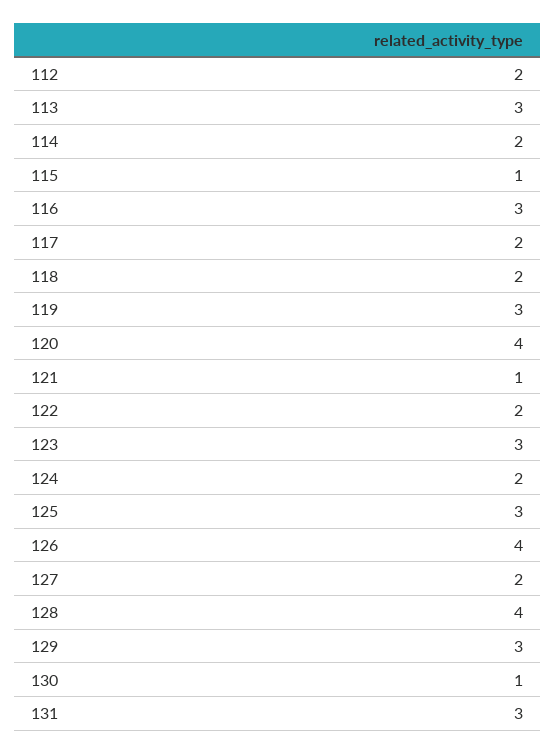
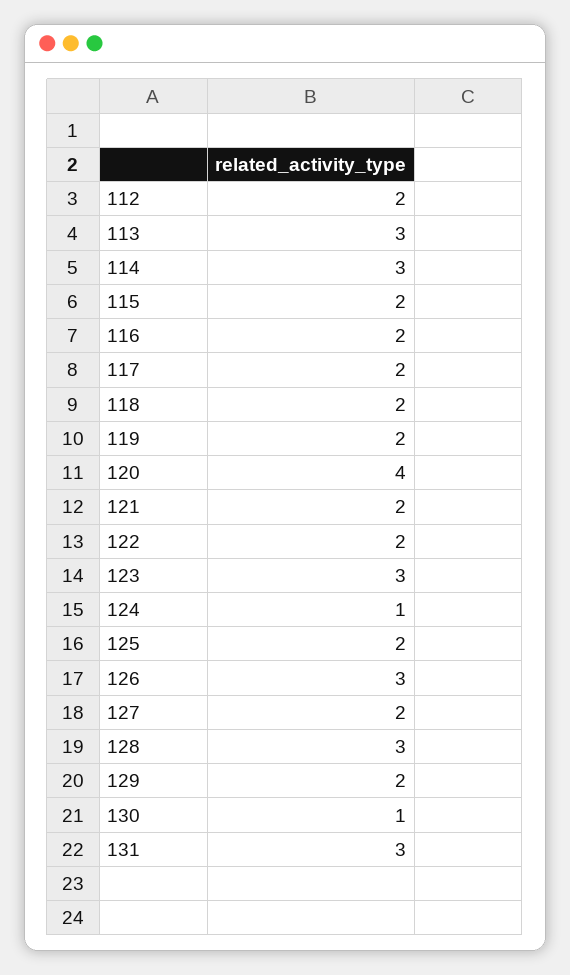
  {
    "112": 2,
    "113": 3,
-   "114": 2,
+   "114": 3,
-   "115": 1,
+   "115": 2,
-   "116": 3,
+   "116": 2,
    "117": 2,
    "118": 2,
-   "119": 3,
+   "119": 2,
    "120": 4,
-   "121": 1,
+   "121": 2,
    "122": 2,
    "123": 3,
-   "124": 2,
+   "124": 1,
-   "125": 3,
+   "125": 2,
-   "126": 4,
+   "126": 3,
    "127": 2,
-   "128": 4,
+   "128": 3,
-   "129": 3,
+   "129": 2,
    "130": 1,
    "131": 3
  }

